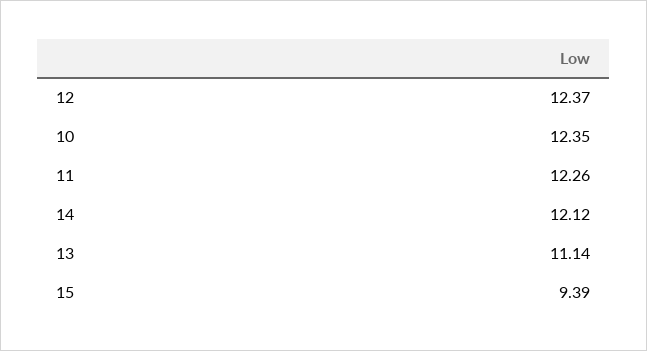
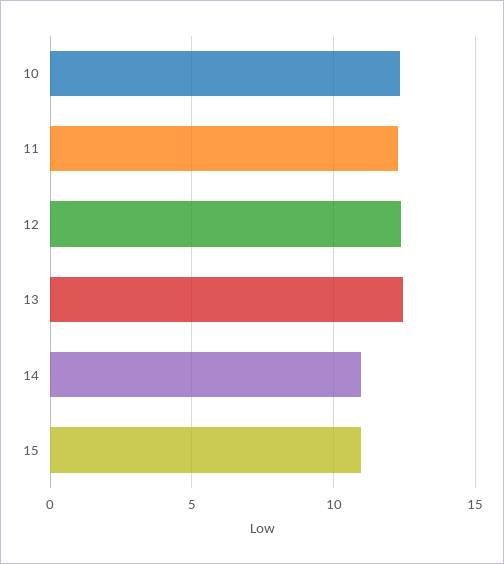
  {
    "12": 12.37,
    "10": 12.35,
    "11": 12.26,
-   "14": 12.12,
+   "14": 11,
-   "13": 11.14,
+   "13": 12.5,
-   "15": 9.39
+   "15": 11
  }

